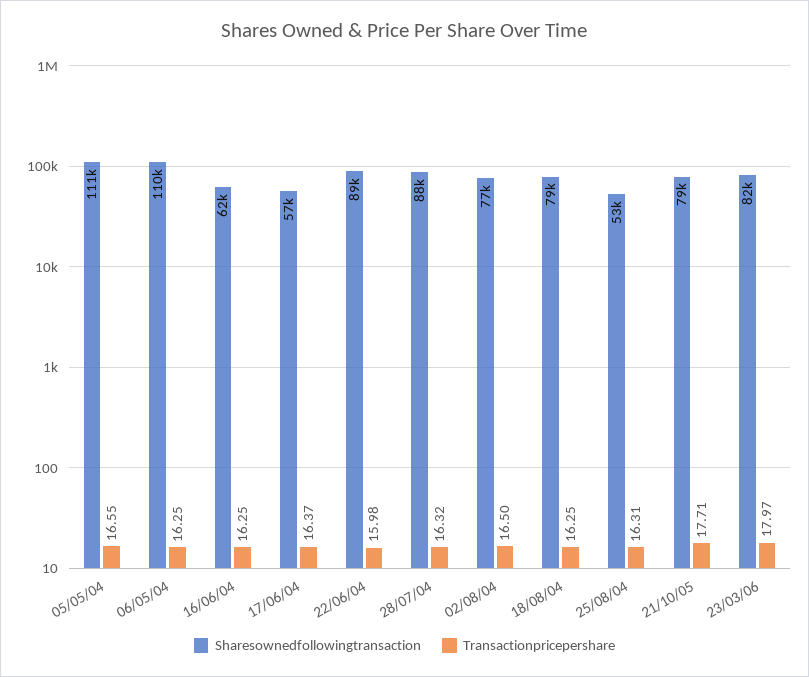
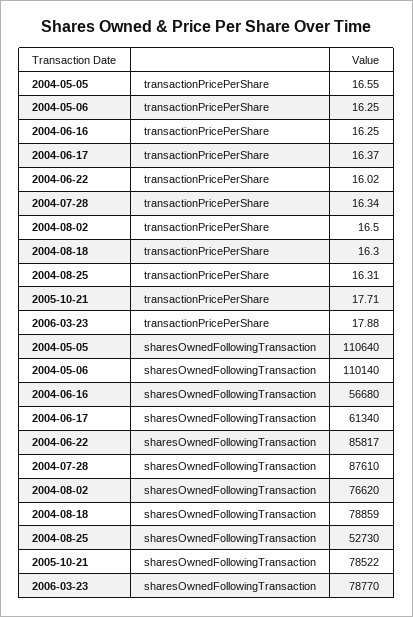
  {
    "Sharesownedfollowingtransaction": {
      "05/05/04": 110640,
      "06/05/04": 110140,
-     "16/06/04": 62000,
+     "16/06/04": 56680,
-     "17/06/04": 57000,
+     "17/06/04": 61340,
-     "22/06/04": 89000,
+     "22/06/04": 85817,
      "28/07/04": 87610,
      "02/08/04": 76620,
      "18/08/04": 78859,
      "25/08/04": 52730,
      "21/10/05": 78522,
-     "23/03/06": 82000
+     "23/03/06": 78770
    },
    "Transactionpricepershare": {
      "05/05/04": 16.55,
      "06/05/04": 16.25,
      "16/06/04": 16.25,
      "17/06/04": 16.37,
-     "22/06/04": 15.98,
+     "22/06/04": 16.02,
-     "28/07/04": 16.32,
+     "28/07/04": 16.34,
      "02/08/04": 16.5,
-     "18/08/04": 16.25,
+     "18/08/04": 16.3,
      "25/08/04": 16.31,
      "21/10/05": 17.71,
-     "23/03/06": 17.97
+     "23/03/06": 17.88
    }
  }

